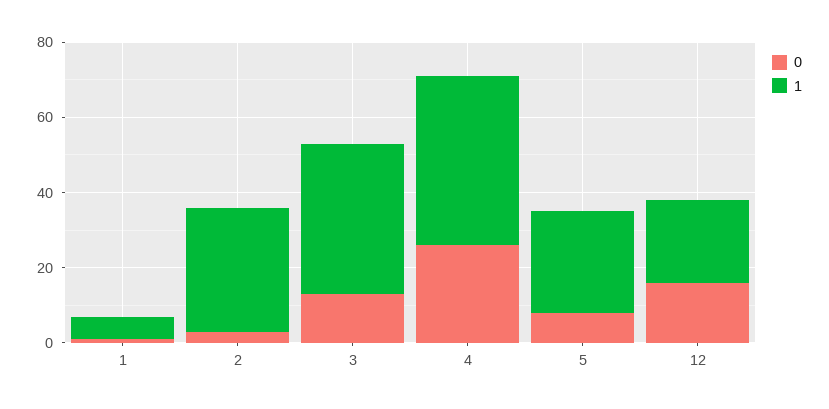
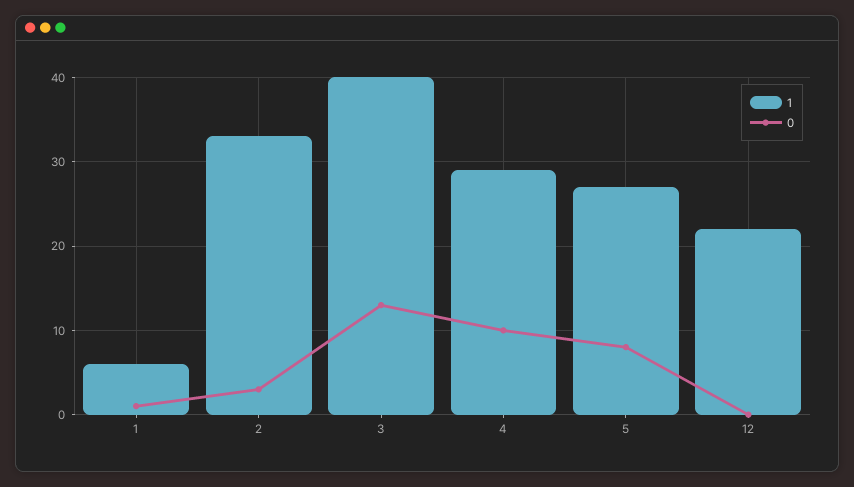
  {
    "0": {
      "1": 1,
      "2": 3,
      "3": 13,
-     "4": 25,
+     "4": 10,
      "5": 8,
-     "12": 15
+     "12": 0
    },
    "1": {
      "1": 6,
      "2": 33,
      "3": 40,
-     "4": 45,
+     "4": 29,
      "5": 27,
      "12": 22
    }
  }

